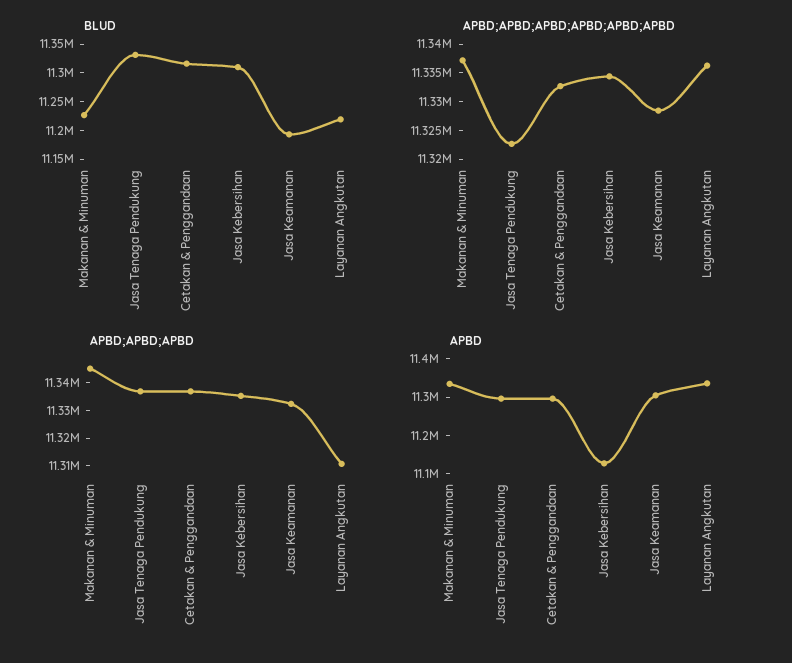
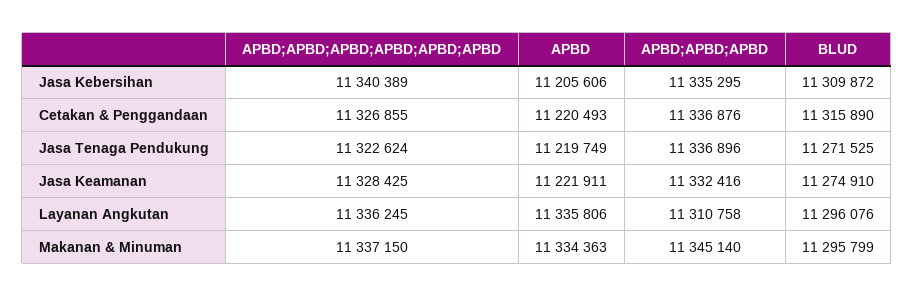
  {
    "BLUD": {
-     "Makanan & Minuman": 11225000,
+     "Makanan & Minuman": 11295799,
-     "Jasa Tenaga Pendukung": 11325000,
+     "Jasa Tenaga Pendukung": 11271525,
      "Cetakan & Penggandaan": 11315890,
      "Jasa Kebersihan": 11309872,
-     "Jasa Keamanan": 11200000,
+     "Jasa Keamanan": 11274910,
-     "Layanan Angkutan": 11225000
+     "Layanan Angkutan": 11296076
    },
    "APBD;APBD;APBD;APBD;APBD;APBD": {
      "Makanan & Minuman": 11337150,
      "Jasa Tenaga Pendukung": 11322624,
-     "Cetakan & Penggandaan": 11332500,
+     "Cetakan & Penggandaan": 11326855,
-     "Jasa Kebersihan": 11335000,
+     "Jasa Kebersihan": 11340389,
      "Jasa Keamanan": 11328425,
      "Layanan Angkutan": 11336245
    },
    "APBD;APBD;APBD": {
      "Makanan & Minuman": 11345140,
      "Jasa Tenaga Pendukung": 11336896,
      "Cetakan & Penggandaan": 11336876,
      "Jasa Kebersihan": 11335295,
      "Jasa Keamanan": 11332416,
      "Layanan Angkutan": 11310758
    },
    "APBD": {
      "Makanan & Minuman": 11334363,
-     "Jasa Tenaga Pendukung": 11300000,
+     "Jasa Tenaga Pendukung": 11219749,
-     "Cetakan & Penggandaan": 11300000,
+     "Cetakan & Penggandaan": 11220493,
-     "Jasa Kebersihan": 11125000,
+     "Jasa Kebersihan": 11205606,
-     "Jasa Keamanan": 11300000,
+     "Jasa Keamanan": 11221911,
      "Layanan Angkutan": 11335806
    }
  }

